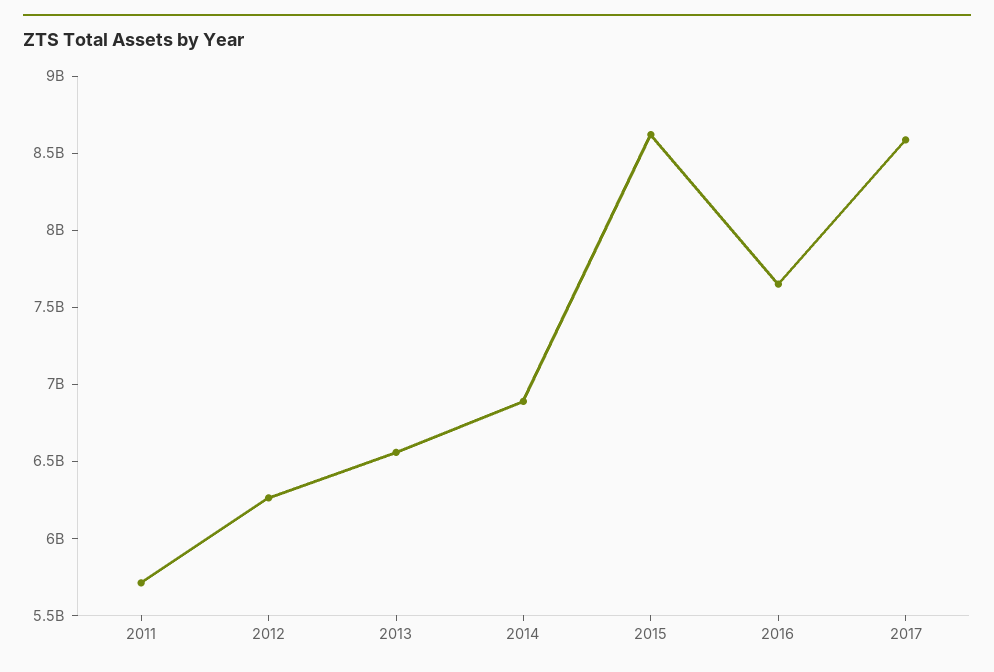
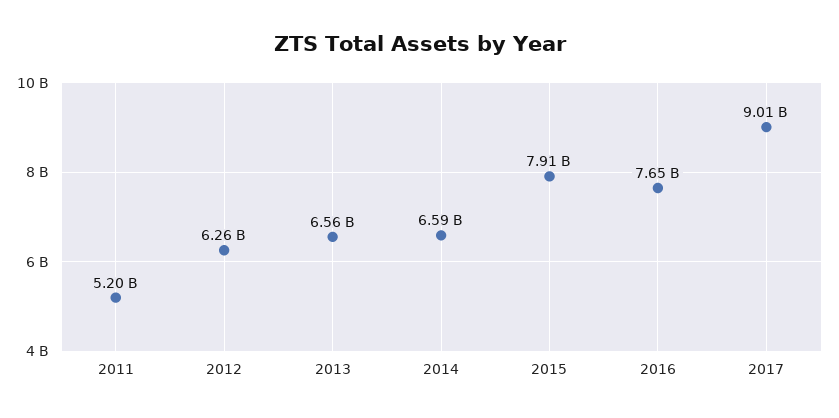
  {
-   "2011": 5700000000,
+   "2011": 5200000000,
    "2012": 6260000000,
    "2013": 6560000000,
-   "2014": 6900000000,
+   "2014": 6590000000,
-   "2015": 8600000000,
+   "2015": 7910000000,
    "2016": 7650000000,
-   "2017": 8600000000
+   "2017": 9010000000
  }

